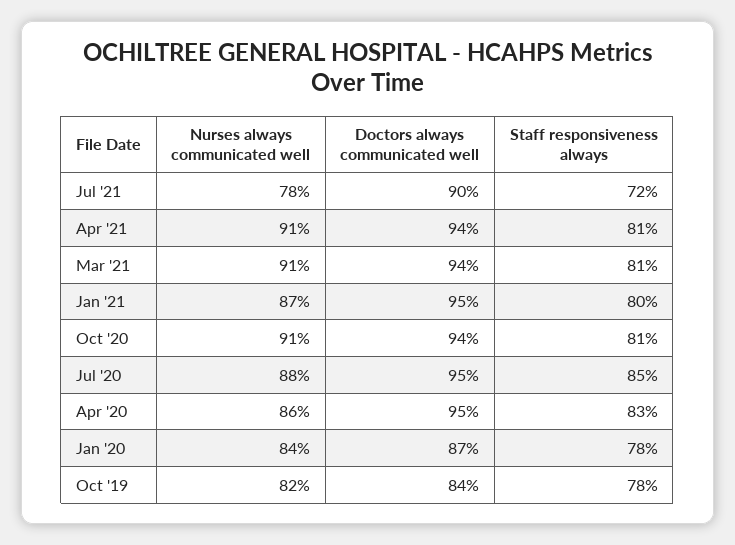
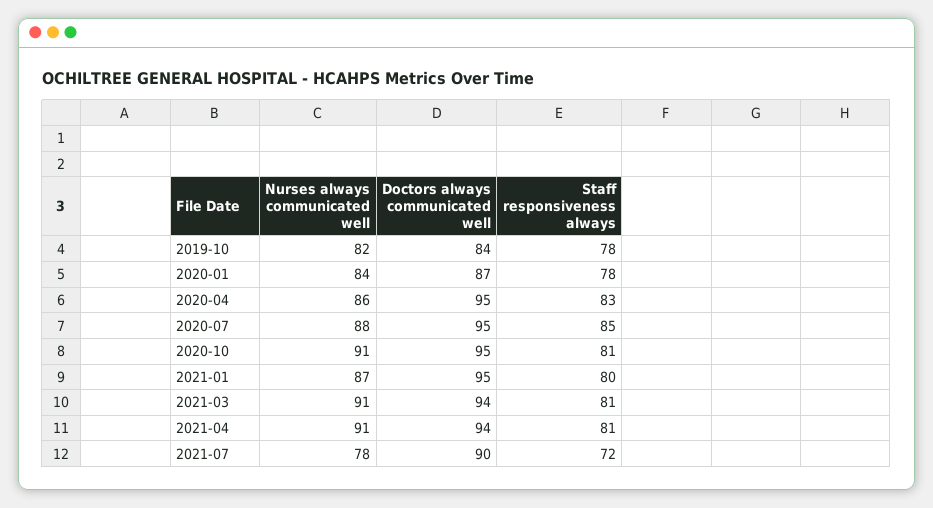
  {
    "Nurses always communicated well": {
      "Jul '21": 78,
      "Apr '21": 91,
      "Mar '21": 91,
      "Jan '21": 87,
      "Oct '20": 91,
      "Jul '20": 88,
      "Apr '20": 86,
      "Jan '20": 84,
      "Oct '19": 82
    },
    "Doctors always communicated well": {
      "Jul '21": 90,
      "Apr '21": 94,
      "Mar '21": 94,
      "Jan '21": 95,
-     "Oct '20": 94,
+     "Oct '20": 95,
      "Jul '20": 95,
      "Apr '20": 95,
      "Jan '20": 87,
      "Oct '19": 84
    },
    "Staff responsiveness always": {
      "Jul '21": 72,
      "Apr '21": 81,
      "Mar '21": 81,
      "Jan '21": 80,
      "Oct '20": 81,
      "Jul '20": 85,
      "Apr '20": 83,
      "Jan '20": 78,
      "Oct '19": 78
    }
  }

